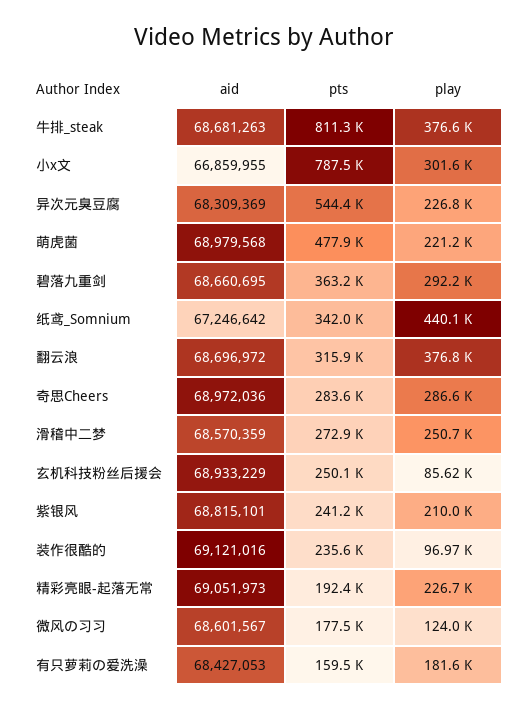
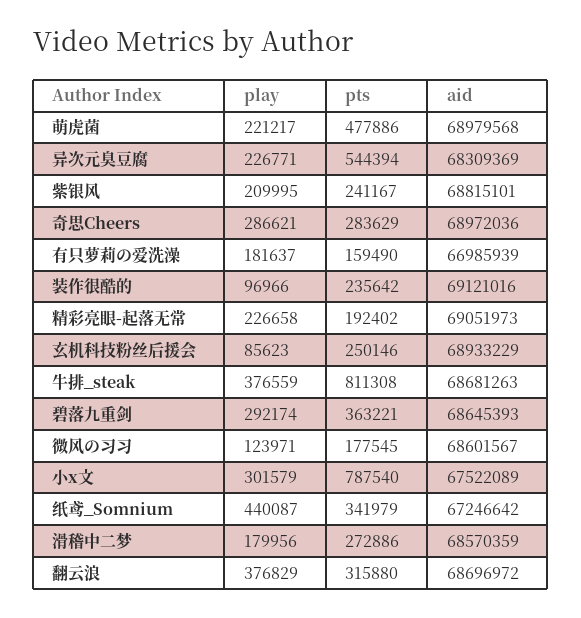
  {
    "aid": {
      "牛排_steak": 68681263,
-     "小x文": 66859955,
+     "小x文": 67522089,
      "异次元臭豆腐": 68309369,
      "萌虎菌": 68979568,
-     "碧落九重剑": 68660695,
+     "碧落九重剑": 68645393,
      "纸鸢_Somnium": 67246642,
      "翻云浪": 68696972,
      "奇思Cheers": 68972036,
      "滑稽中二梦": 68570359,
      "玄机科技粉丝后援会": 68933229,
      "紫银风": 68815101,
      "装作很酷的": 69121016,
      "精彩亮眼-起落无常": 69051973,
      "微风の习习": 68601567,
-     "有只萝莉の爱洗澡": 68427053
+     "有只萝莉の爱洗澡": 66985939
    },
    "pts": {
      "牛排_steak": 811308,
      "小x文": 787540,
      "异次元臭豆腐": 544394,
      "萌虎菌": 477886,
      "碧落九重剑": 363221,
      "纸鸢_Somnium": 341979,
      "翻云浪": 315880,
      "奇思Cheers": 283629,
      "滑稽中二梦": 272886,
      "玄机科技粉丝后援会": 250146,
      "紫银风": 241167,
      "装作很酷的": 235642,
      "精彩亮眼-起落无常": 192402,
      "微风の习习": 177545,
      "有只萝莉の爱洗澡": 159490
    },
    "play": {
      "牛排_steak": 376559,
      "小x文": 301579,
      "异次元臭豆腐": 226771,
      "萌虎菌": 221217,
      "碧落九重剑": 292174,
      "纸鸢_Somnium": 440087,
      "翻云浪": 376829,
      "奇思Cheers": 286621,
-     "滑稽中二梦": 250700,
+     "滑稽中二梦": 179956,
      "玄机科技粉丝后援会": 85623,
      "紫银风": 209995,
      "装作很酷的": 96966,
      "精彩亮眼-起落无常": 226658,
      "微风の习习": 123971,
      "有只萝莉の爱洗澡": 181637
    }
  }

